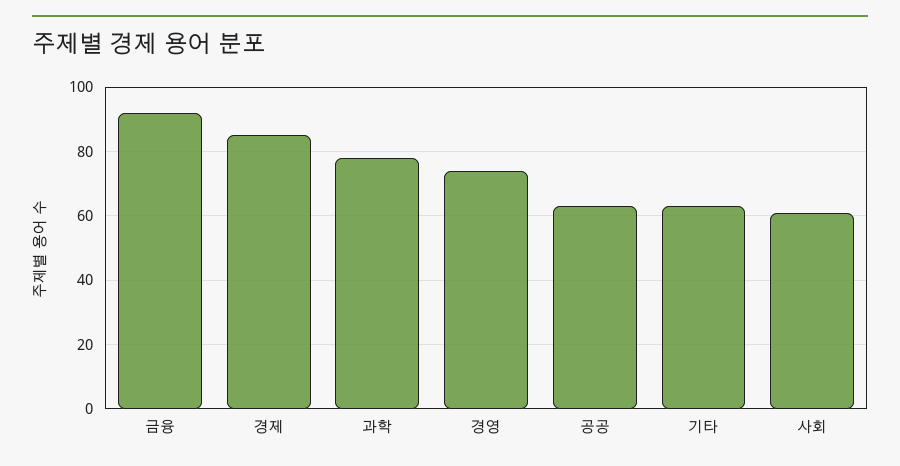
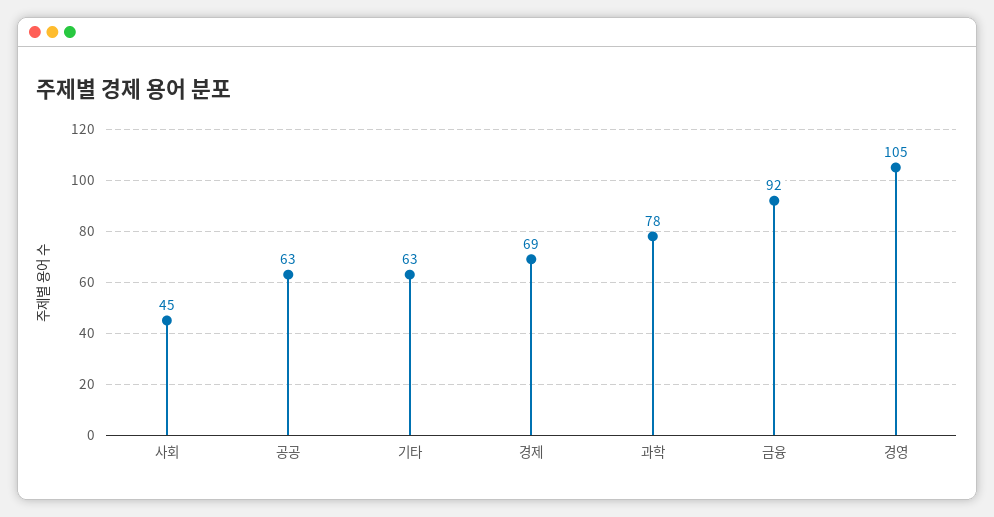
  {
    "금융": 92,
-   "경제": 85,
+   "경제": 69,
    "과학": 78,
-   "경영": 75,
+   "경영": 105,
    "공공": 63,
    "기타": 63,
-   "사회": 60
+   "사회": 45
  }

